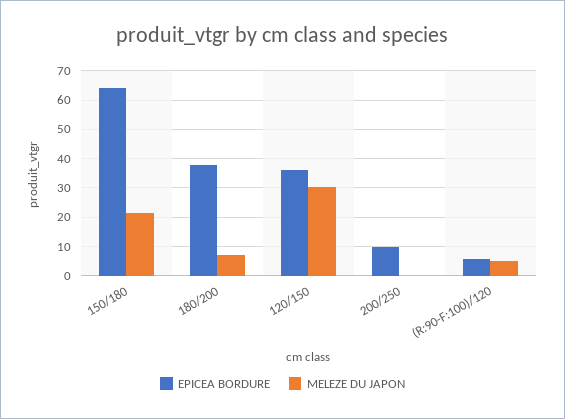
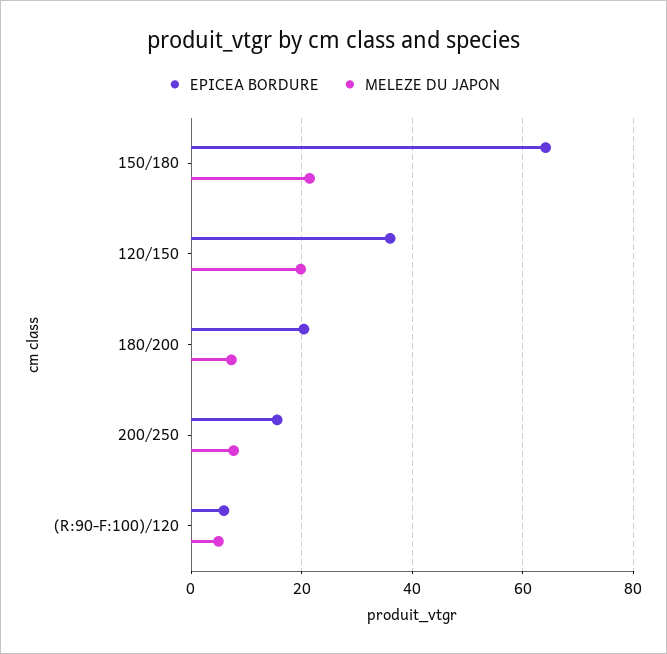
  {
    "EPICEA BORDURE": {
      "150/180": 64,
-     "180/200": 37.5,
+     "180/200": 20,
      "120/150": 36,
-     "200/250": 10,
+     "200/250": 16,
      "(R:90-F:100)/120": 6
    },
    "MELEZE DU JAPON": {
      "150/180": 22,
      "180/200": 8,
-     "120/150": 30,
+     "120/150": 20,
-     "200/250": 0,
+     "200/250": 8,
      "(R:90-F:100)/120": 4
    }
  }

